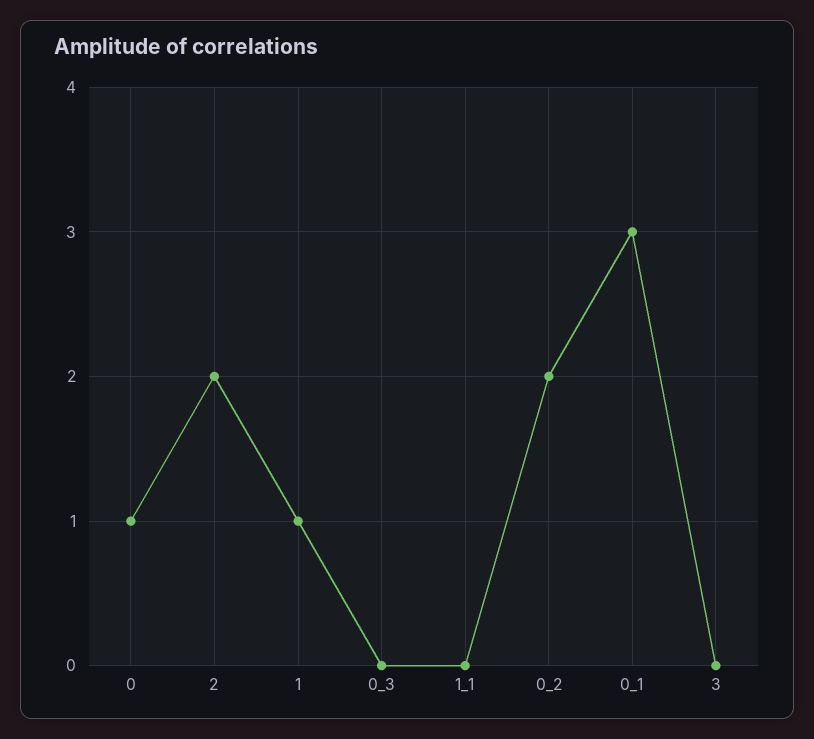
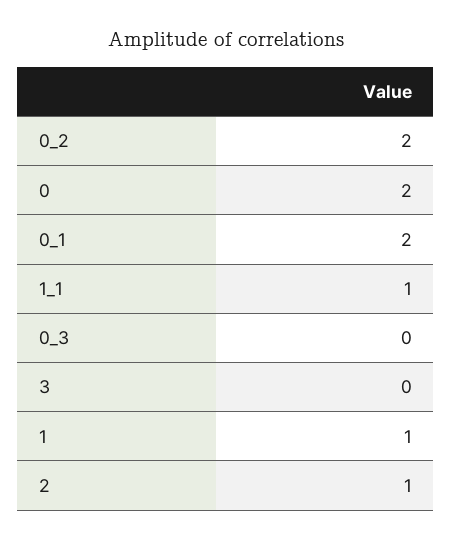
  {
-   "0": 1,
+   "0": 2,
-   "2": 2,
+   "2": 1,
    "1": 1,
    "0_3": 0,
-   "1_1": 0,
+   "1_1": 1,
    "0_2": 2,
-   "0_1": 3,
+   "0_1": 2,
    "3": 0
  }

